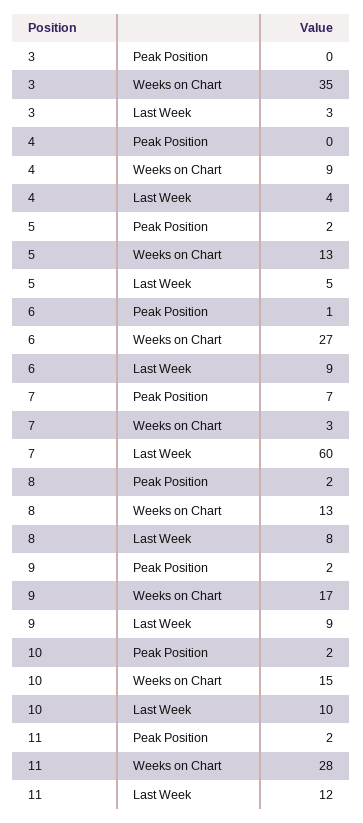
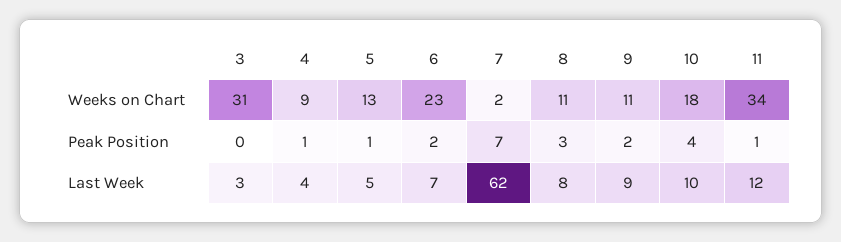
  {
    "3": {
      "Peak Position": 0,
-     "Weeks on Chart": 35,
+     "Weeks on Chart": 31,
      "Last Week": 3
    },
    "4": {
-     "Peak Position": 0,
+     "Peak Position": 1,
      "Weeks on Chart": 9,
      "Last Week": 4
    },
    "5": {
-     "Peak Position": 2,
+     "Peak Position": 1,
      "Weeks on Chart": 13,
      "Last Week": 5
    },
    "6": {
-     "Peak Position": 1,
+     "Peak Position": 2,
-     "Weeks on Chart": 27,
+     "Weeks on Chart": 23,
-     "Last Week": 9
+     "Last Week": 7
    },
    "7": {
      "Peak Position": 7,
-     "Weeks on Chart": 3,
+     "Weeks on Chart": 2,
-     "Last Week": 60
+     "Last Week": 62
    },
    "8": {
-     "Peak Position": 2,
+     "Peak Position": 3,
-     "Weeks on Chart": 13,
+     "Weeks on Chart": 11,
      "Last Week": 8
    },
    "9": {
      "Peak Position": 2,
-     "Weeks on Chart": 17,
+     "Weeks on Chart": 11,
      "Last Week": 9
    },
    "10": {
-     "Peak Position": 2,
+     "Peak Position": 4,
-     "Weeks on Chart": 15,
+     "Weeks on Chart": 18,
      "Last Week": 10
    },
    "11": {
-     "Peak Position": 2,
+     "Peak Position": 1,
-     "Weeks on Chart": 28,
+     "Weeks on Chart": 34,
      "Last Week": 12
    }
  }

